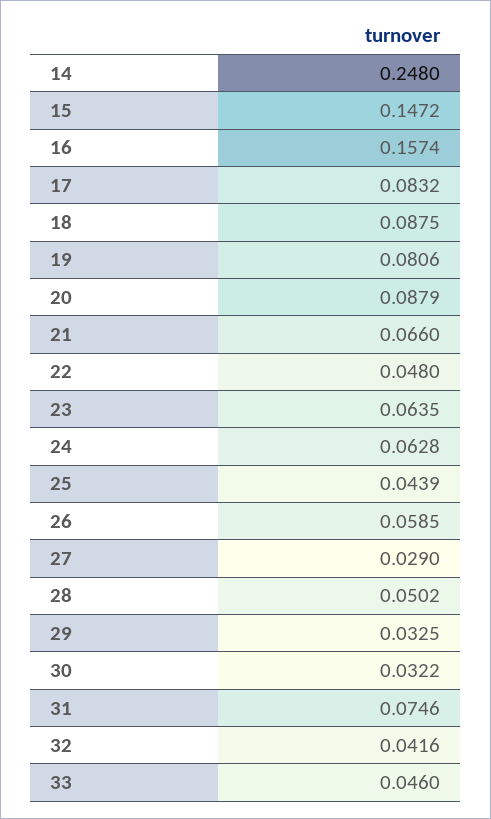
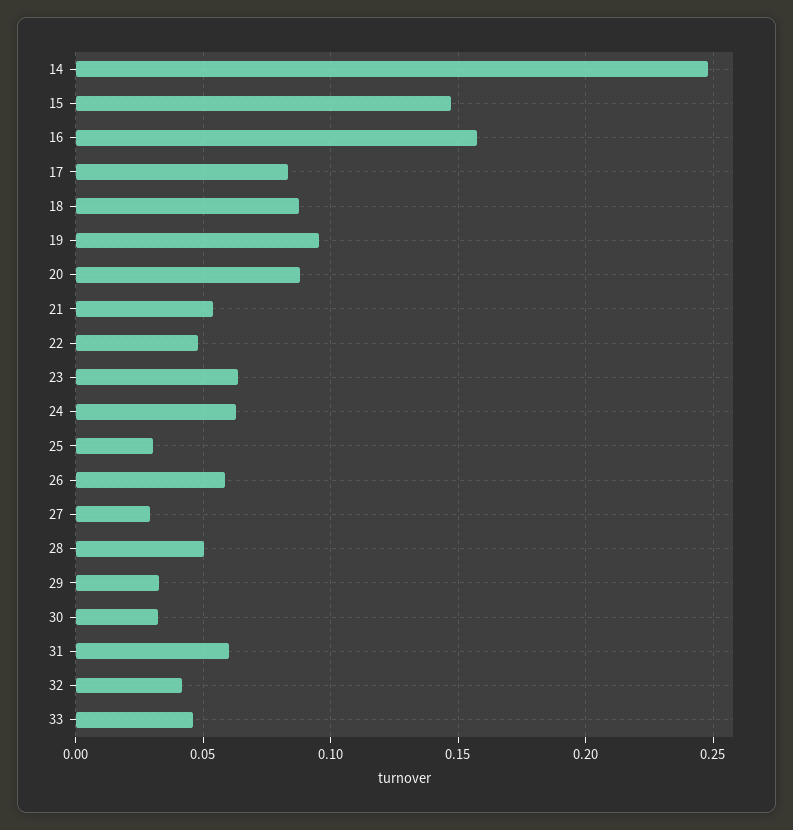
  {
    "14": 0.248,
    "15": 0.1472,
    "16": 0.1574,
    "17": 0.0832,
    "18": 0.0875,
-   "19": 0.0806,
+   "19": 0.095,
    "20": 0.0879,
-   "21": 0.066,
+   "21": 0.055,
    "22": 0.048,
    "23": 0.0635,
    "24": 0.0628,
-   "25": 0.0439,
+   "25": 0.03,
    "26": 0.0585,
    "27": 0.029,
    "28": 0.0502,
    "29": 0.0325,
    "30": 0.0322,
-   "31": 0.0746,
+   "31": 0.06,
    "32": 0.0416,
    "33": 0.046
  }

